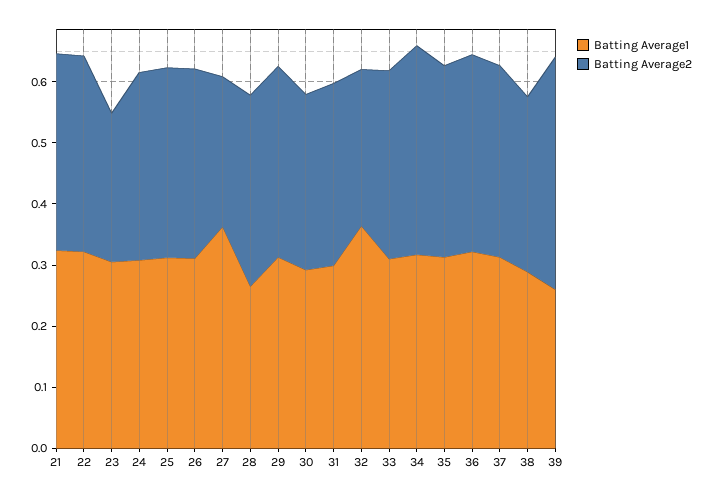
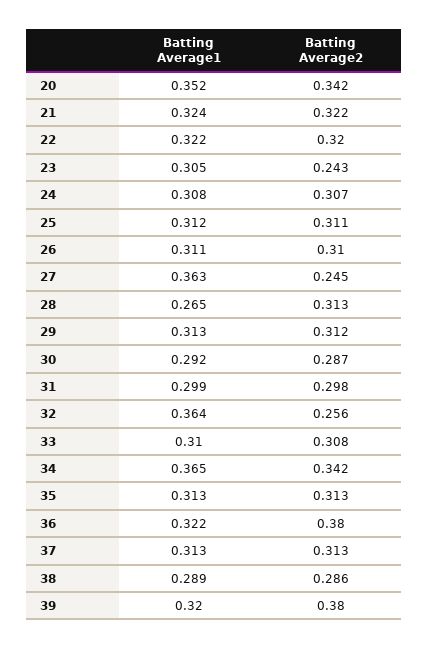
  {
    "Batting Average1": {
      "21": 0.324,
      "22": 0.322,
      "23": 0.305,
      "24": 0.308,
      "25": 0.312,
      "26": 0.311,
      "27": 0.363,
      "28": 0.265,
      "29": 0.313,
      "30": 0.292,
      "31": 0.299,
      "32": 0.364,
      "33": 0.31,
-     "34": 0.32,
+     "34": 0.365,
      "35": 0.313,
      "36": 0.322,
      "37": 0.313,
      "38": 0.289,
-     "39": 0.26
+     "39": 0.32,
+     "20": 0.352
    },
    "Batting Average2": {
      "21": 0.322,
      "22": 0.32,
      "23": 0.243,
      "24": 0.307,
      "25": 0.311,
      "26": 0.31,
      "27": 0.245,
      "28": 0.313,
      "29": 0.312,
      "30": 0.287,
      "31": 0.298,
      "32": 0.256,
      "33": 0.308,
      "34": 0.342,
      "35": 0.313,
-     "36": 0.32,
+     "36": 0.38,
      "37": 0.313,
      "38": 0.286,
-     "39": 0.38
+     "39": 0.38,
+     "20": 0.342
    }
  }

